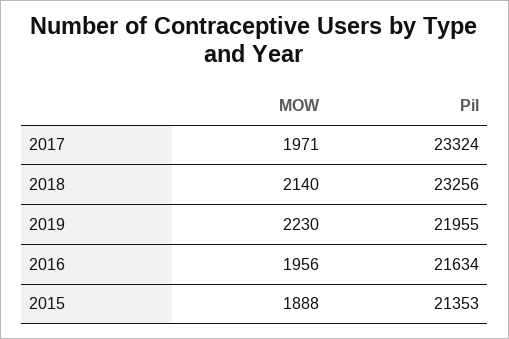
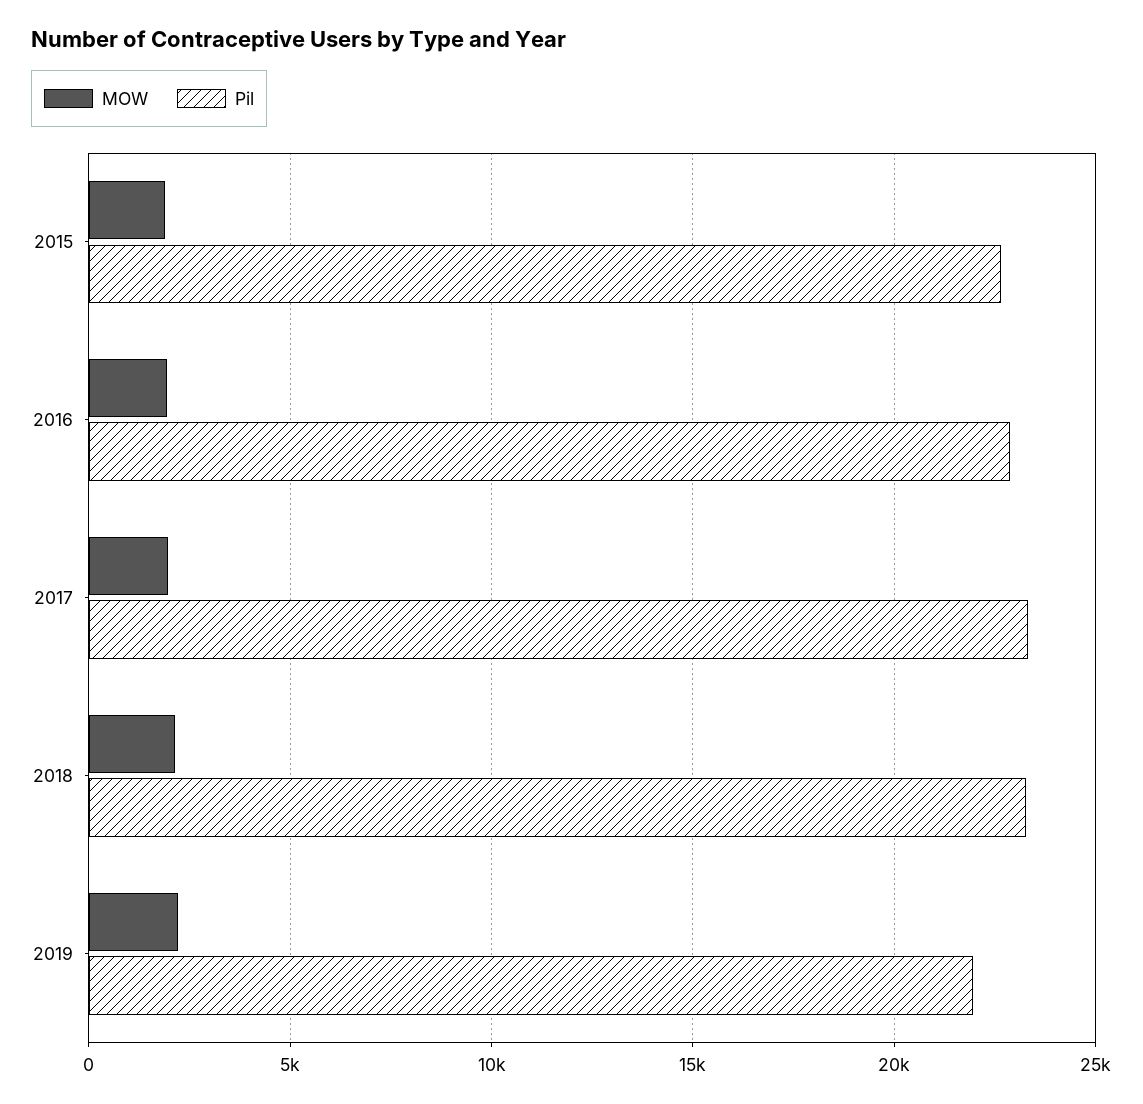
  {
    "MOW": {
      "2017": 1971,
      "2018": 2140,
      "2019": 2230,
      "2016": 1956,
      "2015": 1888
    },
    "Pil": {
      "2017": 23324,
      "2018": 23256,
      "2019": 21955,
-     "2016": 21634,
+     "2016": 23000,
-     "2015": 21353
+     "2015": 22500
    }
  }

